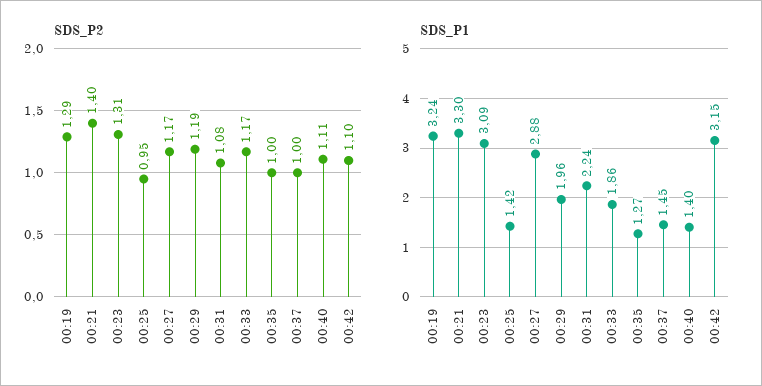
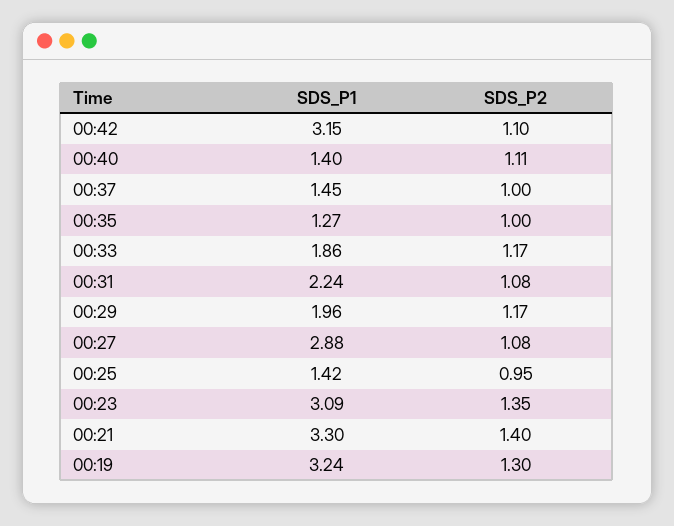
  {
    "SDS_P2": {
-     "00:19": 1.29,
+     "00:19": 1.3,
      "00:21": 1.4,
-     "00:23": 1.31,
+     "00:23": 1.35,
      "00:25": 0.95,
-     "00:27": 1.17,
+     "00:27": 1.08,
-     "00:29": 1.19,
+     "00:29": 1.17,
      "00:31": 1.08,
      "00:33": 1.17,
      "00:35": 1,
      "00:37": 1,
      "00:40": 1.11,
      "00:42": 1.1
    },
    "SDS_P1": {
      "00:19": 3.24,
      "00:21": 3.3,
      "00:23": 3.09,
      "00:25": 1.42,
      "00:27": 2.88,
      "00:29": 1.96,
      "00:31": 2.24,
      "00:33": 1.86,
      "00:35": 1.27,
      "00:37": 1.45,
      "00:40": 1.4,
      "00:42": 3.15
    }
  }

